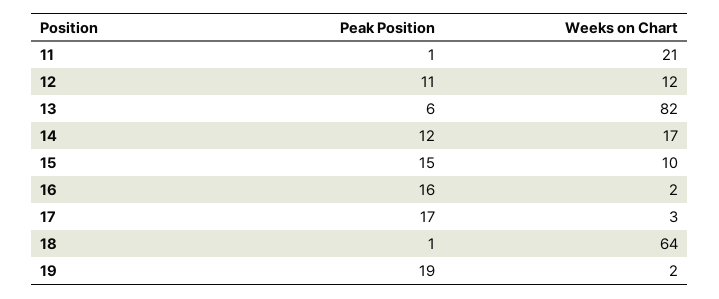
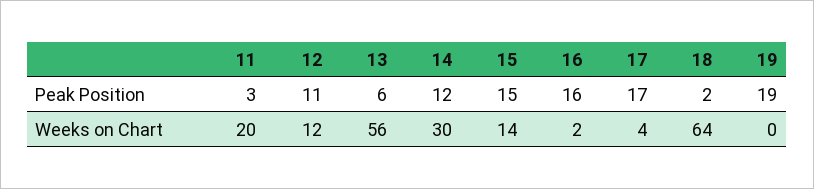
  {
    "Peak Position": {
-     "11": 1,
+     "11": 3,
      "12": 11,
      "13": 6,
      "14": 12,
      "15": 15,
      "16": 16,
      "17": 17,
-     "18": 1,
+     "18": 2,
      "19": 19
    },
    "Weeks on Chart": {
-     "11": 21,
+     "11": 20,
      "12": 12,
-     "13": 82,
+     "13": 56,
-     "14": 17,
+     "14": 30,
-     "15": 10,
+     "15": 14,
      "16": 2,
-     "17": 3,
+     "17": 4,
      "18": 64,
-     "19": 2
+     "19": 0
    }
  }

